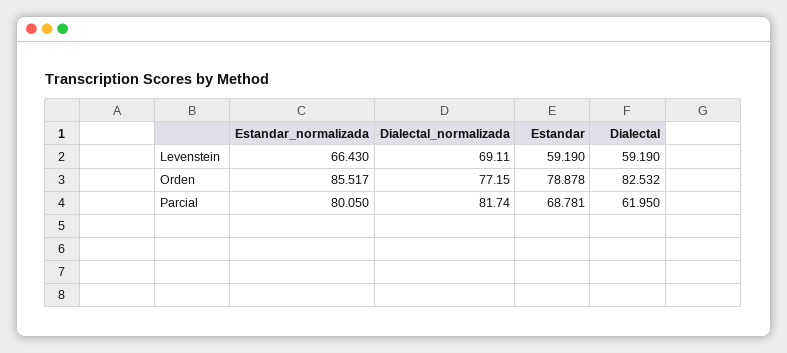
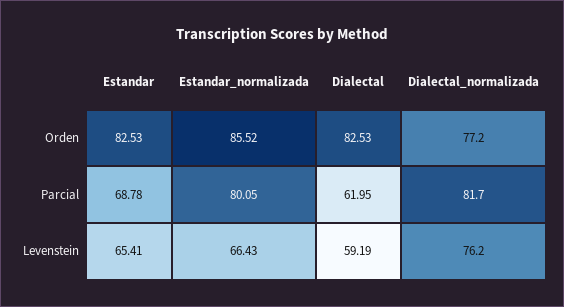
  {
    "Estandar_normalizada": {
      "Levenstein": 66.43,
      "Orden": 85.517,
      "Parcial": 80.05
    },
    "Dialectal_normalizada": {
-     "Levenstein": 69.11,
+     "Levenstein": 76.2,
      "Orden": 77.15,
      "Parcial": 81.74
    },
    "Estandar": {
-     "Levenstein": 59.19,
+     "Levenstein": 65.41,
-     "Orden": 78.878,
+     "Orden": 82.53,
      "Parcial": 68.781
    },
    "Dialectal": {
      "Levenstein": 59.19,
      "Orden": 82.532,
      "Parcial": 61.95
    }
  }

